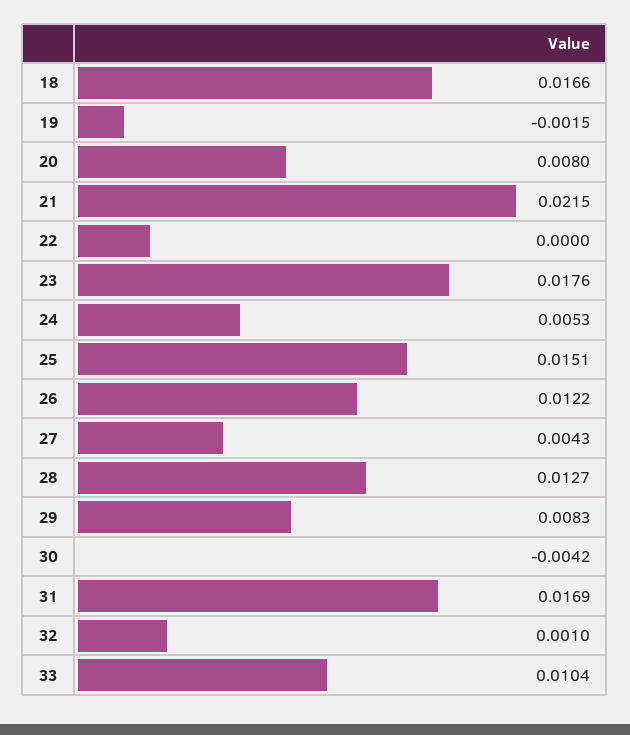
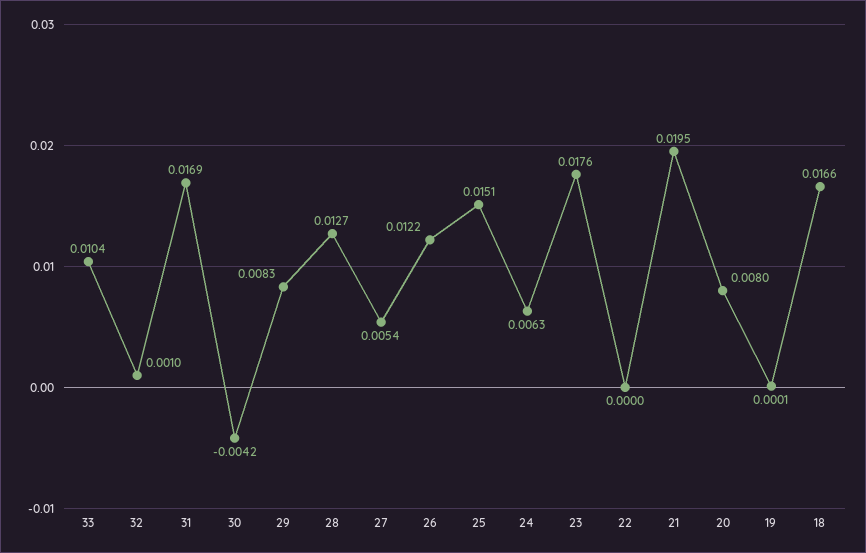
  {
    "18": 0.0166,
-   "19": -0.0015,
+   "19": 0.0001,
    "20": 0.008,
-   "21": 0.0215,
+   "21": 0.0195,
    "22": 0,
    "23": 0.0176,
-   "24": 0.0053,
+   "24": 0.0063,
    "25": 0.0151,
    "26": 0.0122,
-   "27": 0.0043,
+   "27": 0.0054,
    "28": 0.0127,
    "29": 0.0083,
    "30": -0.0042,
    "31": 0.0169,
    "32": 0.001,
    "33": 0.0104
  }

